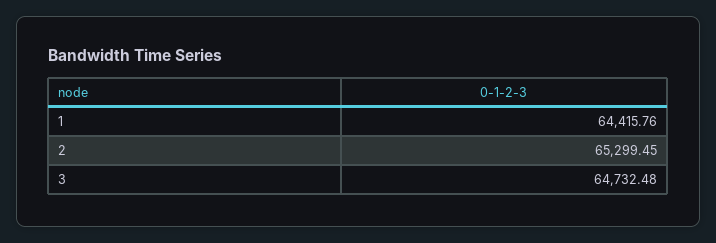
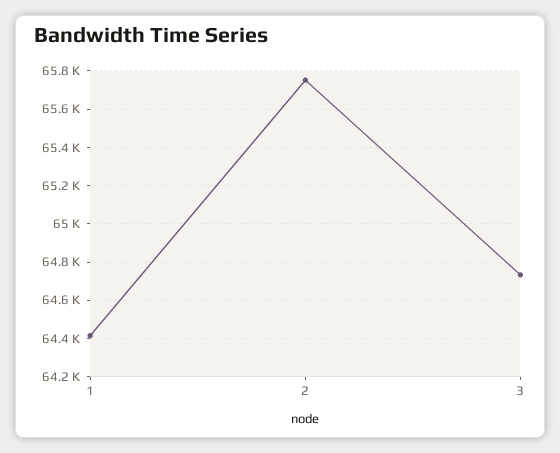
  {
    "1": 64415.76,
-   "2": 65299.45,
+   "2": 65750,
    "3": 64732.48
  }

